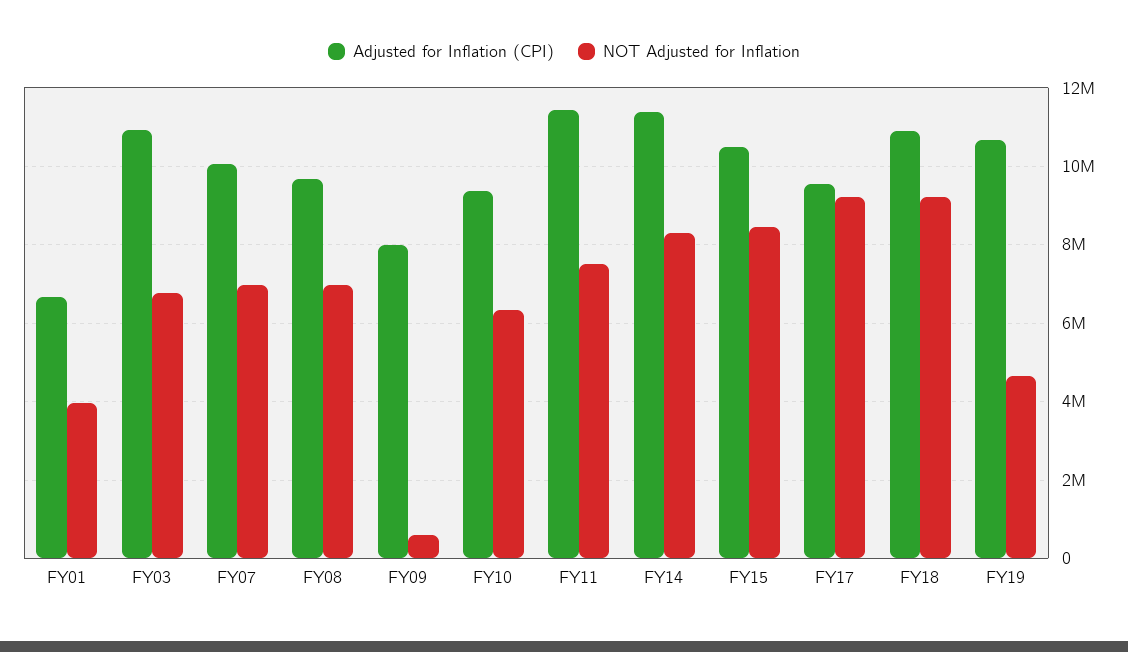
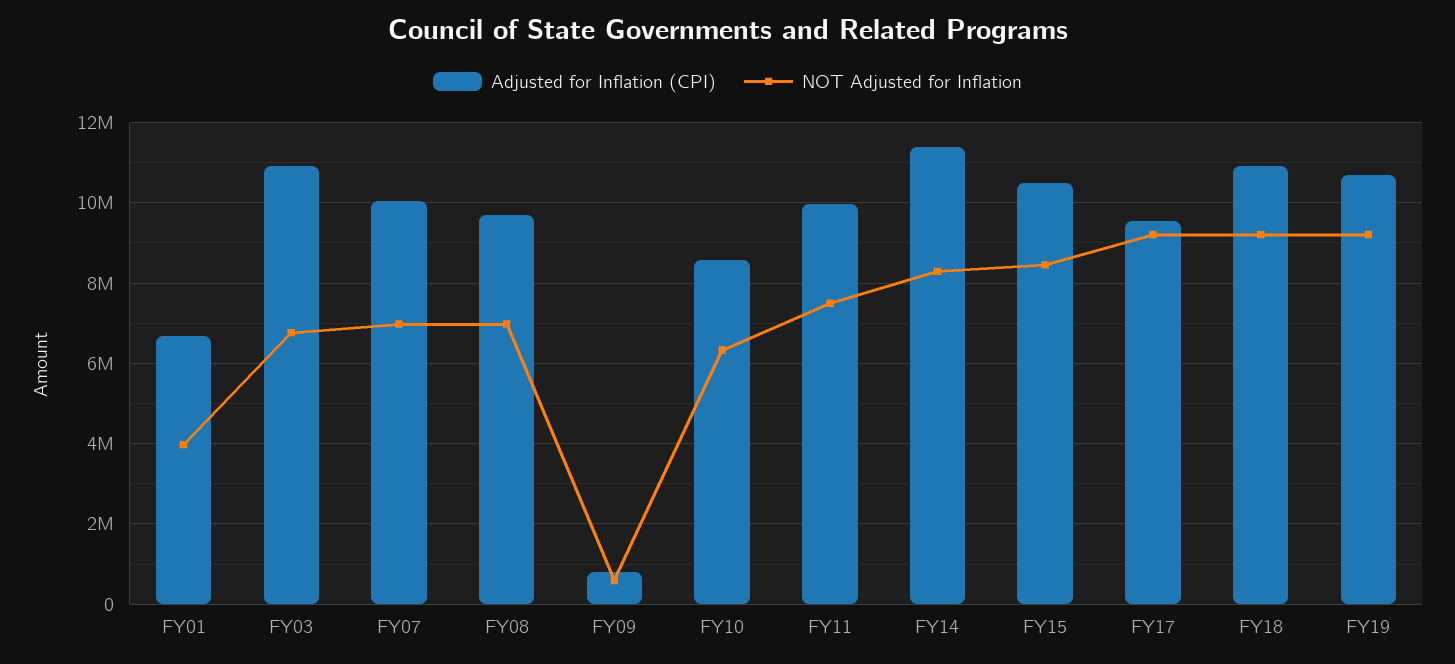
  {
    "Adjusted for Inflation (CPI)": {
      "FY01": 6600000,
      "FY03": 11000000,
      "FY07": 10000000,
      "FY08": 9600000,
-     "FY09": 8000000,
+     "FY09": 800000,
-     "FY10": 9400000,
+     "FY10": 8600000,
-     "FY11": 11400000,
+     "FY11": 10000000,
      "FY14": 11400000,
      "FY15": 10400000,
      "FY17": 9600000,
      "FY18": 11000000,
      "FY19": 10600000
    },
    "NOT Adjusted for Inflation": {
      "FY01": 4000000,
      "FY03": 6800000,
      "FY07": 7000000,
      "FY08": 7000000,
      "FY09": 600000,
      "FY10": 6400000,
      "FY11": 7400000,
      "FY14": 8200000,
      "FY15": 8400000,
      "FY17": 9200000,
      "FY18": 9200000,
-     "FY19": 4600000
+     "FY19": 9200000
    }
  }

